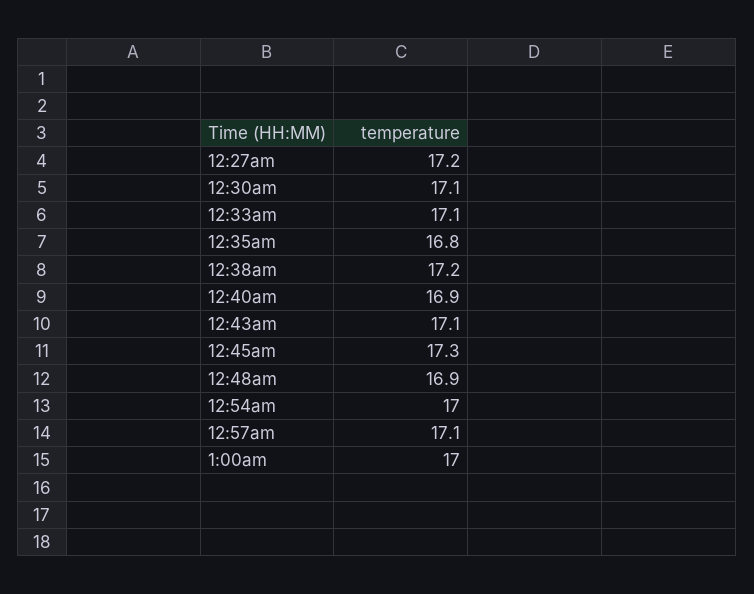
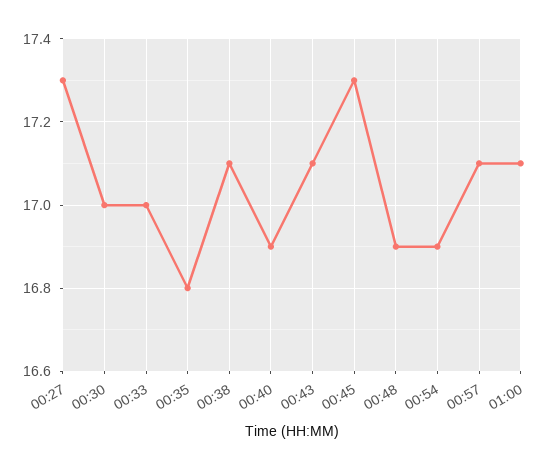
  {
-   "12:27am": 17.2,
+   "12:27am": 17.3,
-   "12:30am": 17.1,
+   "12:30am": 17,
-   "12:33am": 17.1,
+   "12:33am": 17,
    "12:35am": 16.8,
-   "12:38am": 17.2,
+   "12:38am": 17.1,
    "12:40am": 16.9,
    "12:43am": 17.1,
    "12:45am": 17.3,
    "12:48am": 16.9,
-   "12:54am": 17,
+   "12:54am": 16.9,
    "12:57am": 17.1,
-   "1:00am": 17
+   "1:00am": 17.1
  }

